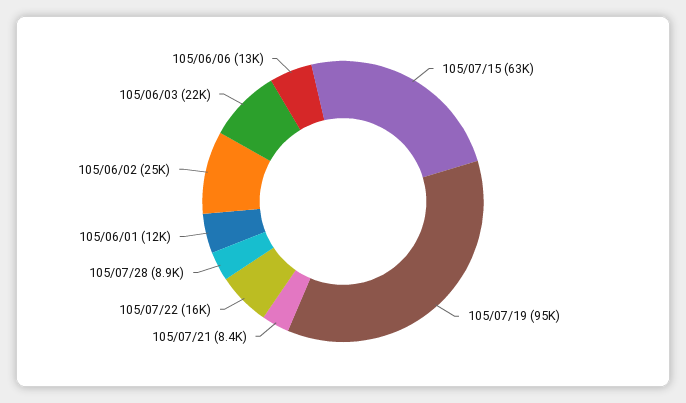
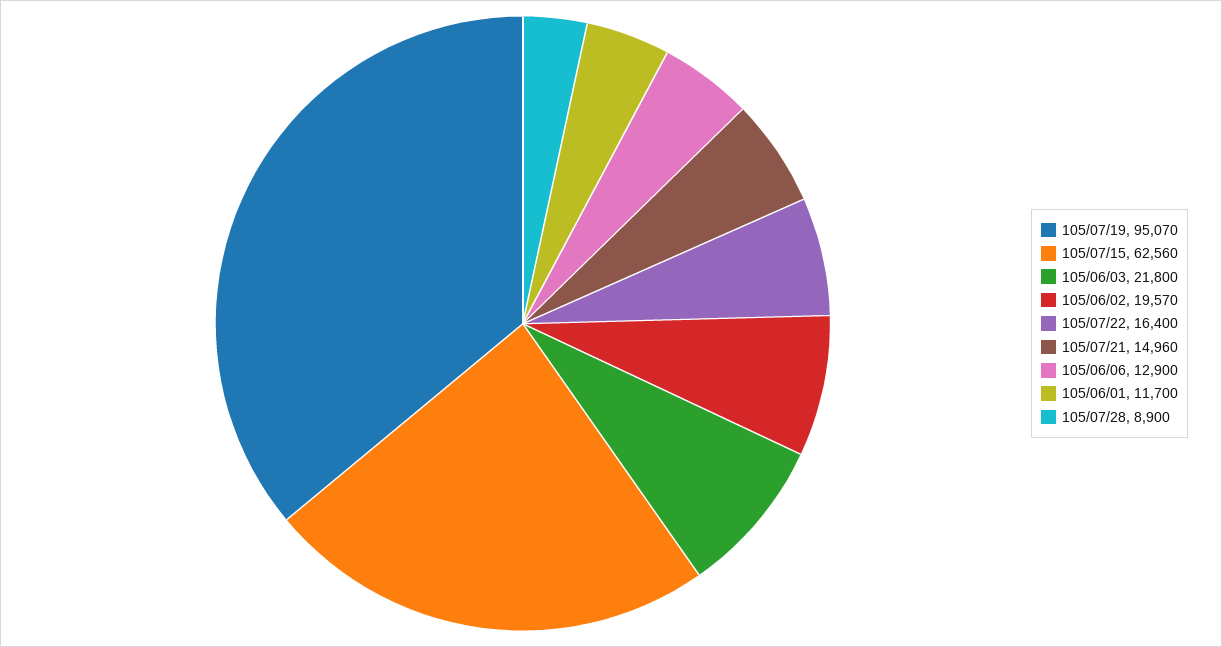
  {
    "105/07/15": 62560,
    "105/07/19": 95070,
-   "105/07/21": 8400,
+   "105/07/21": 14960,
    "105/07/22": 16400,
    "105/07/28": 8900,
    "105/06/01": 11700,
-   "105/06/02": 25000,
+   "105/06/02": 19570,
    "105/06/03": 21800,
    "105/06/06": 12900
  }

